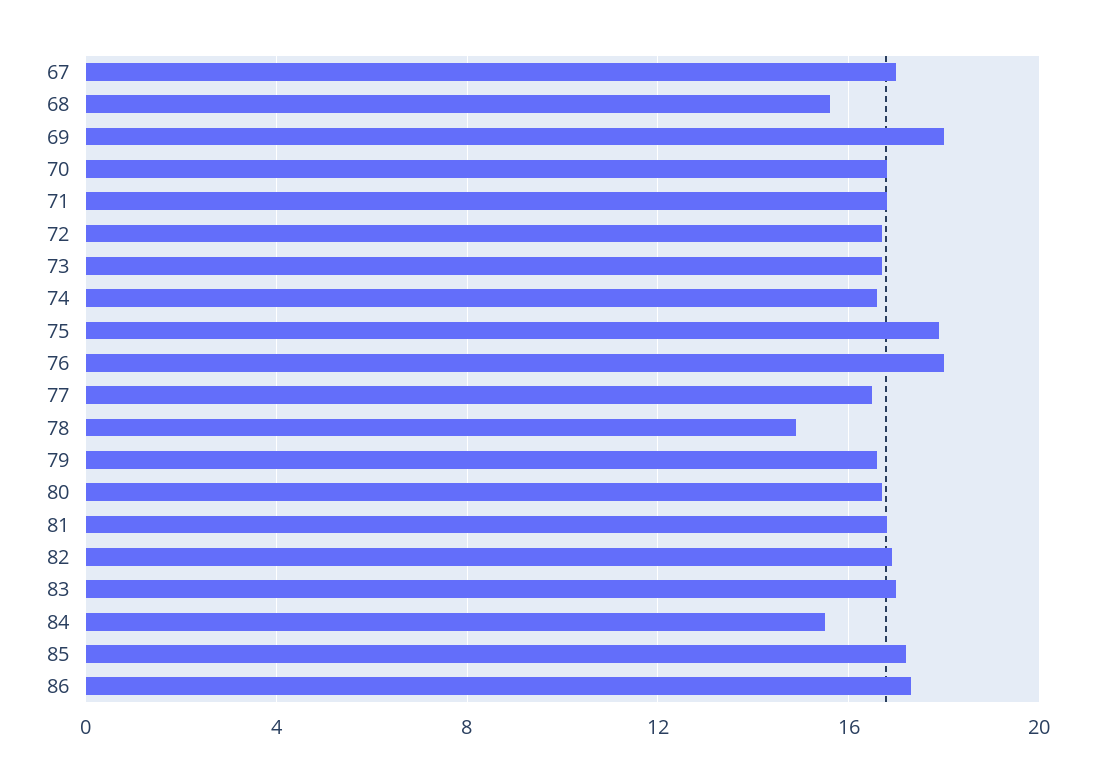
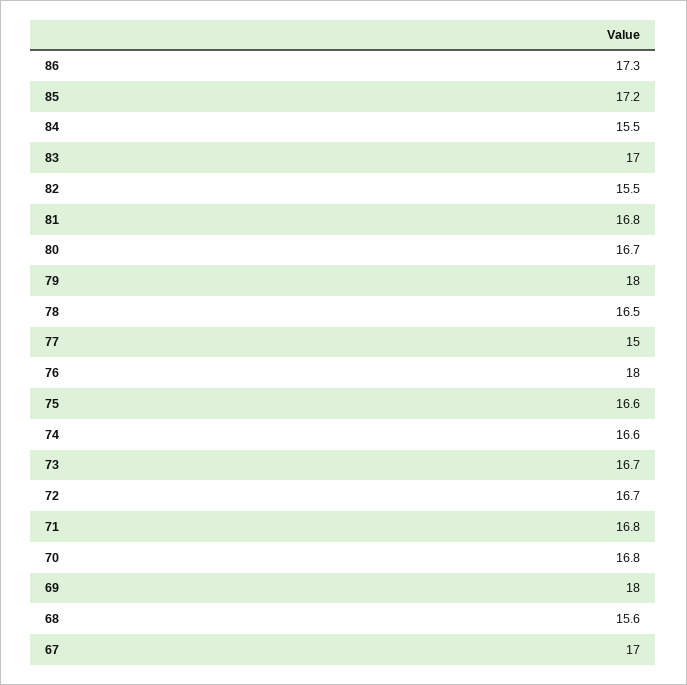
  {
    "67": 17,
    "68": 15.6,
    "69": 18,
    "70": 16.8,
    "71": 16.8,
    "72": 16.7,
    "73": 16.7,
    "74": 16.6,
-   "75": 18,
+   "75": 16.6,
    "76": 18,
-   "77": 16.5,
+   "77": 15,
-   "78": 15,
+   "78": 16.5,
-   "79": 16.5,
+   "79": 18,
    "80": 16.7,
    "81": 16.8,
-   "82": 17,
+   "82": 15.5,
    "83": 17,
    "84": 15.5,
    "85": 17.2,
    "86": 17.3
  }

